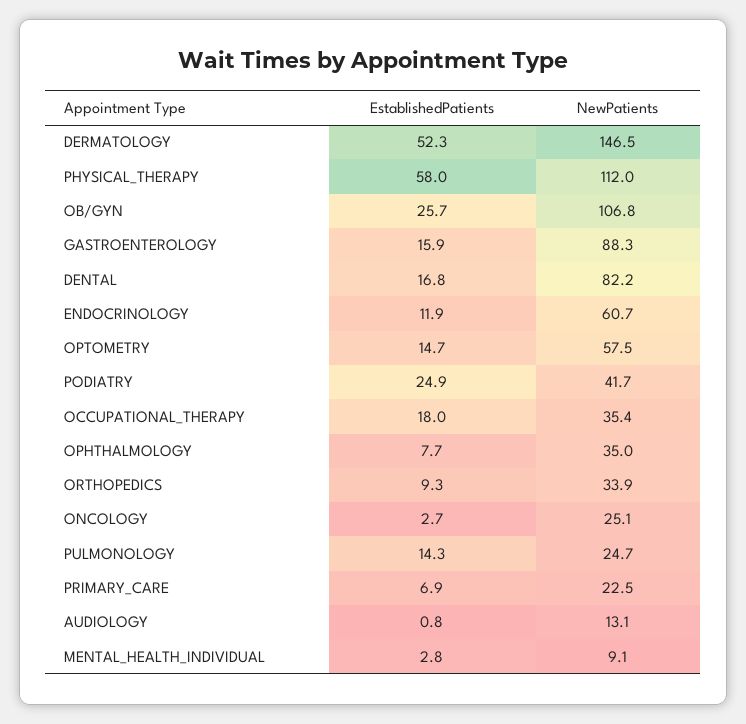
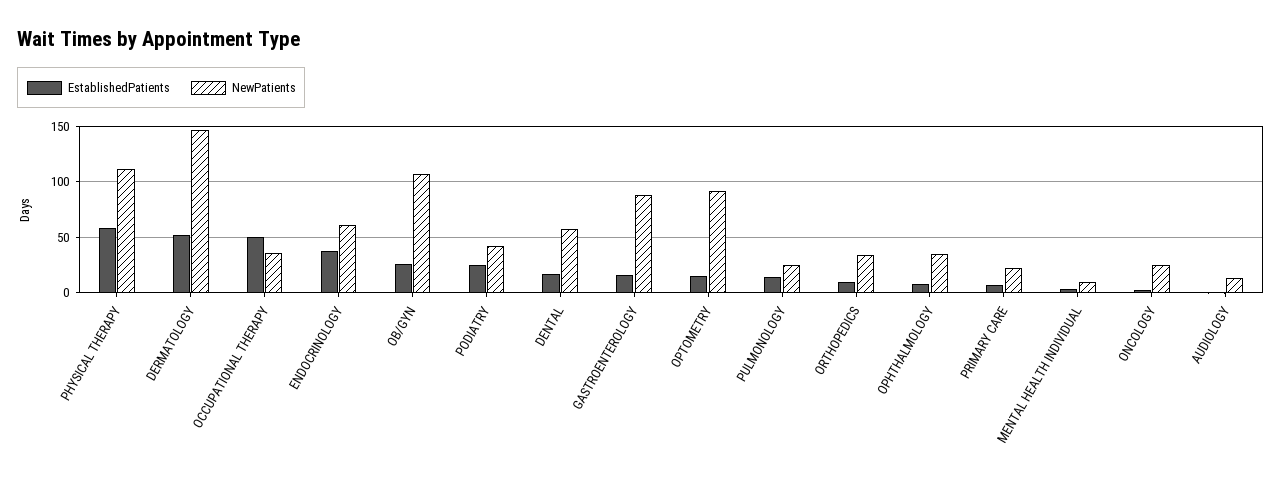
  {
    "EstablishedPatients": {
      "DERMATOLOGY": 52.3,
      "PHYSICAL_THERAPY": 58,
      "OB/GYN": 25.7,
      "GASTROENTEROLOGY": 15.9,
      "DENTAL": 16.8,
-     "ENDOCRINOLOGY": 11.9,
+     "ENDOCRINOLOGY": 40,
      "OPTOMETRY": 14.7,
      "PODIATRY": 24.9,
-     "OCCUPATIONAL_THERAPY": 18,
+     "OCCUPATIONAL_THERAPY": 50,
      "OPHTHALMOLOGY": 7.7,
      "ORTHOPEDICS": 9.3,
      "ONCOLOGY": 2.7,
      "PULMONOLOGY": 14.3,
      "PRIMARY_CARE": 6.9,
      "AUDIOLOGY": 0.8,
      "MENTAL_HEALTH_INDIVIDUAL": 2.8
    },
    "NewPatients": {
      "DERMATOLOGY": 146.5,
      "PHYSICAL_THERAPY": 112,
      "OB/GYN": 106.8,
      "GASTROENTEROLOGY": 88.3,
-     "DENTAL": 82.2,
+     "DENTAL": 60,
      "ENDOCRINOLOGY": 60.7,
-     "OPTOMETRY": 57.5,
+     "OPTOMETRY": 90,
      "PODIATRY": 41.7,
      "OCCUPATIONAL_THERAPY": 35.4,
      "OPHTHALMOLOGY": 35,
      "ORTHOPEDICS": 33.9,
      "ONCOLOGY": 25.1,
      "PULMONOLOGY": 24.7,
      "PRIMARY_CARE": 22.5,
      "AUDIOLOGY": 13.1,
      "MENTAL_HEALTH_INDIVIDUAL": 9.1
    }
  }

